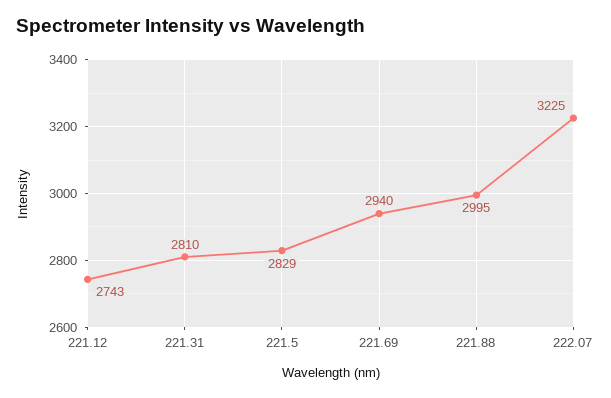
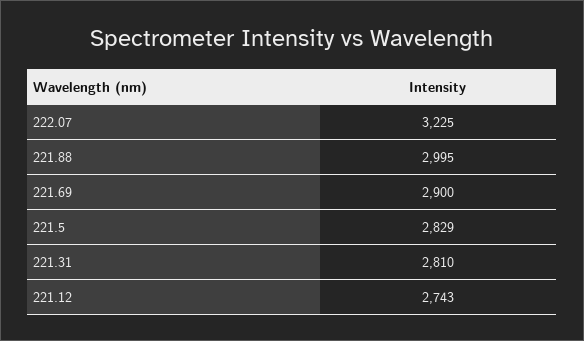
  {
    "221.12": 2743,
    "221.31": 2810,
    "221.5": 2829,
-   "221.69": 2940,
+   "221.69": 2900,
    "221.88": 2995,
    "222.07": 3225
  }

